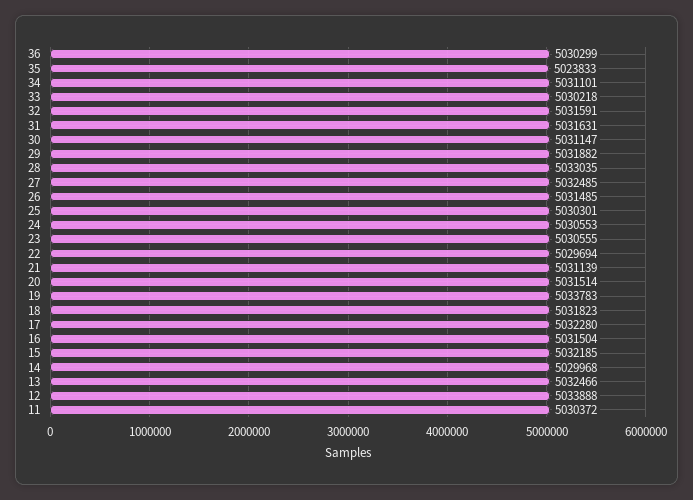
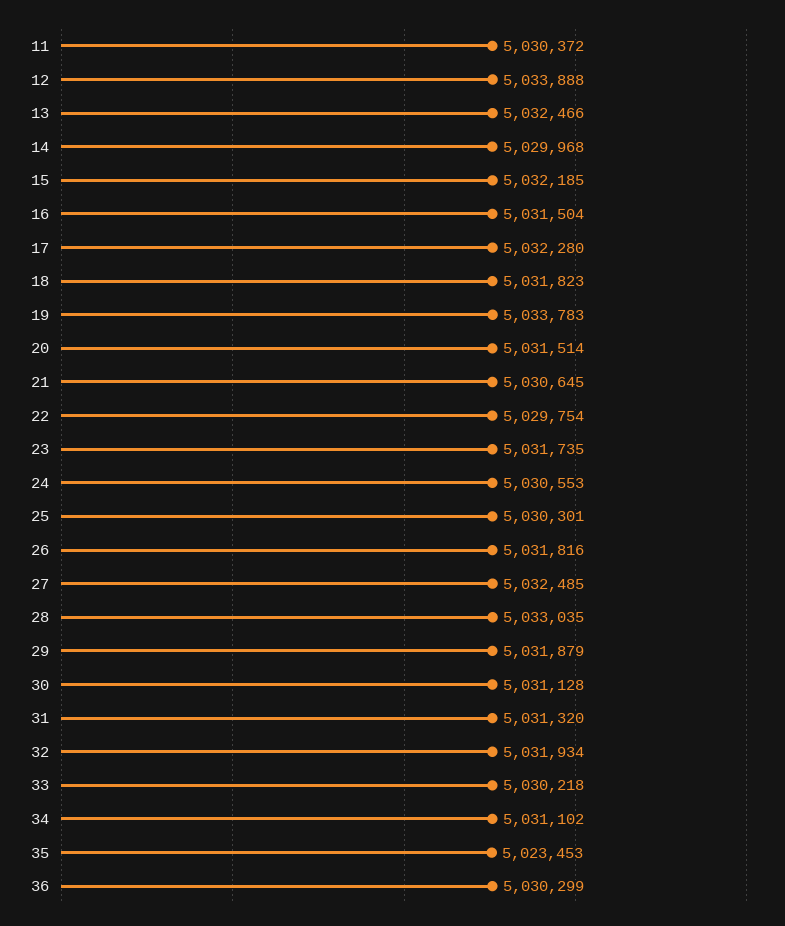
  {
    "36": 5030299,
-   "35": 5023833,
+   "35": 5023453,
-   "34": 5031101,
+   "34": 5031102,
    "33": 5030218,
-   "32": 5031591,
+   "32": 5031934,
-   "31": 5031631,
+   "31": 5031320,
-   "30": 5031147,
+   "30": 5031128,
-   "29": 5031882,
+   "29": 5031879,
    "28": 5033035,
    "27": 5032485,
-   "26": 5031485,
+   "26": 5031816,
    "25": 5030301,
    "24": 5030553,
-   "23": 5030555,
+   "23": 5031735,
-   "22": 5029694,
+   "22": 5029754,
-   "21": 5031139,
+   "21": 5030645,
    "20": 5031514,
    "19": 5033783,
    "18": 5031823,
    "17": 5032280,
    "16": 5031504,
    "15": 5032185,
    "14": 5029968,
    "13": 5032466,
    "12": 5033888,
    "11": 5030372
  }

